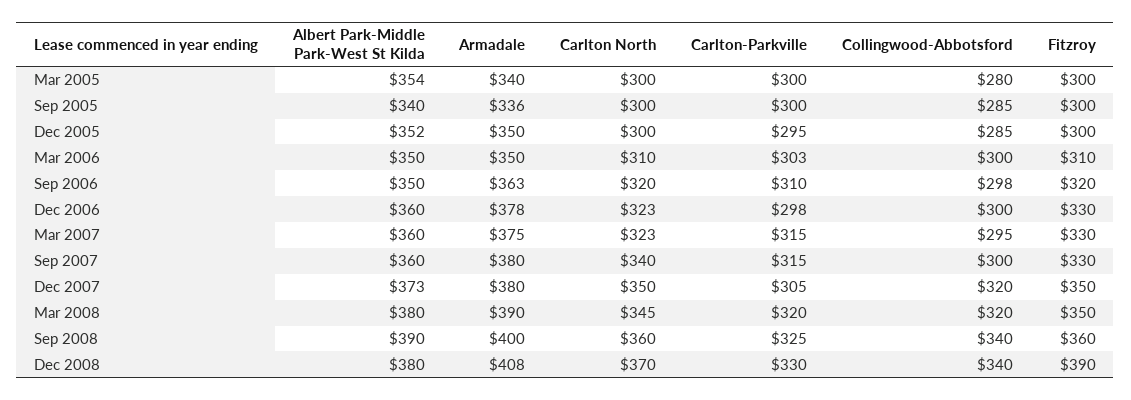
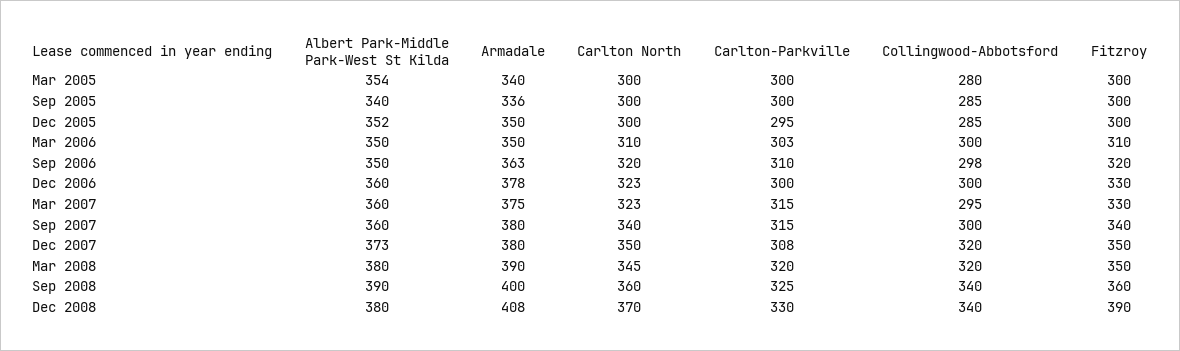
  {
    "Albert Park-Middle Park-West St Kilda": {
      "Mar 2005": 354,
      "Sep 2005": 340,
      "Dec 2005": 352,
      "Mar 2006": 350,
      "Sep 2006": 350,
      "Dec 2006": 360,
      "Mar 2007": 360,
      "Sep 2007": 360,
      "Dec 2007": 373,
      "Mar 2008": 380,
      "Sep 2008": 390,
      "Dec 2008": 380
    },
    "Armadale": {
      "Mar 2005": 340,
      "Sep 2005": 336,
      "Dec 2005": 350,
      "Mar 2006": 350,
      "Sep 2006": 363,
      "Dec 2006": 378,
      "Mar 2007": 375,
      "Sep 2007": 380,
      "Dec 2007": 380,
      "Mar 2008": 390,
      "Sep 2008": 400,
      "Dec 2008": 408
    },
    "Carlton North": {
      "Mar 2005": 300,
      "Sep 2005": 300,
      "Dec 2005": 300,
      "Mar 2006": 310,
      "Sep 2006": 320,
      "Dec 2006": 323,
      "Mar 2007": 323,
      "Sep 2007": 340,
      "Dec 2007": 350,
      "Mar 2008": 345,
      "Sep 2008": 360,
      "Dec 2008": 370
    },
    "Carlton-Parkville": {
      "Mar 2005": 300,
      "Sep 2005": 300,
      "Dec 2005": 295,
      "Mar 2006": 303,
      "Sep 2006": 310,
-     "Dec 2006": 298,
+     "Dec 2006": 300,
      "Mar 2007": 315,
      "Sep 2007": 315,
-     "Dec 2007": 305,
+     "Dec 2007": 308,
      "Mar 2008": 320,
      "Sep 2008": 325,
      "Dec 2008": 330
    },
    "Collingwood-Abbotsford": {
      "Mar 2005": 280,
      "Sep 2005": 285,
      "Dec 2005": 285,
      "Mar 2006": 300,
      "Sep 2006": 298,
      "Dec 2006": 300,
      "Mar 2007": 295,
      "Sep 2007": 300,
      "Dec 2007": 320,
      "Mar 2008": 320,
      "Sep 2008": 340,
      "Dec 2008": 340
    },
    "Fitzroy": {
      "Mar 2005": 300,
      "Sep 2005": 300,
      "Dec 2005": 300,
      "Mar 2006": 310,
      "Sep 2006": 320,
      "Dec 2006": 330,
      "Mar 2007": 330,
-     "Sep 2007": 330,
+     "Sep 2007": 340,
      "Dec 2007": 350,
      "Mar 2008": 350,
      "Sep 2008": 360,
      "Dec 2008": 390
    }
  }

